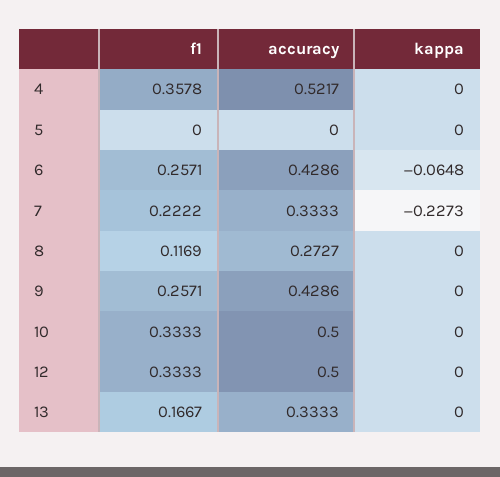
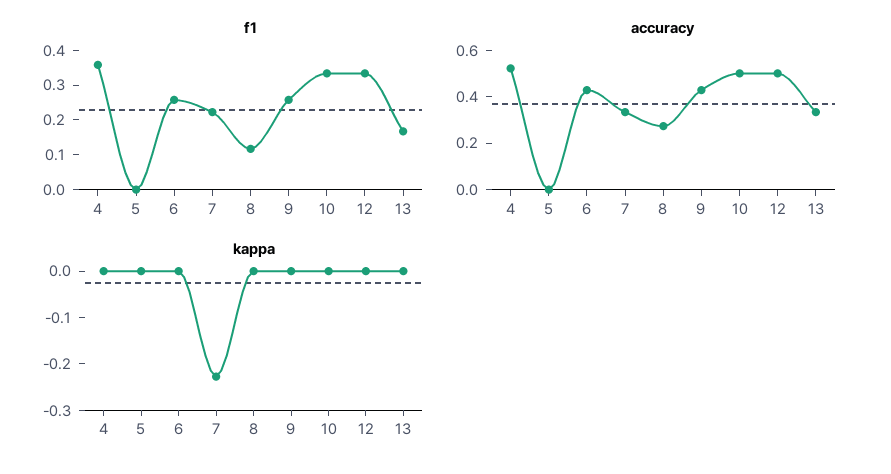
  {
    "f1": {
      "4": 0.3578,
      "5": 0,
      "6": 0.2571,
      "7": 0.2222,
      "8": 0.1169,
      "9": 0.2571,
      "10": 0.3333,
      "12": 0.3333,
      "13": 0.1667
    },
    "accuracy": {
      "4": 0.5217,
      "5": 0,
      "6": 0.4286,
      "7": 0.3333,
      "8": 0.2727,
      "9": 0.4286,
      "10": 0.5,
      "12": 0.5,
      "13": 0.3333
    },
    "kappa": {
      "4": 0,
      "5": 0,
-     "6": -0.0648,
+     "6": 0,
      "7": -0.2273,
      "8": 0,
      "9": 0,
      "10": 0,
      "12": 0,
      "13": 0
    }
  }

